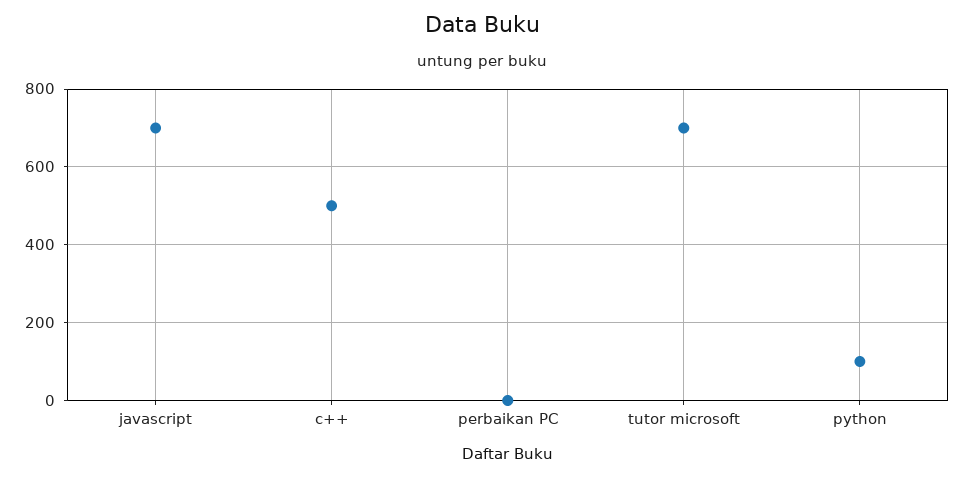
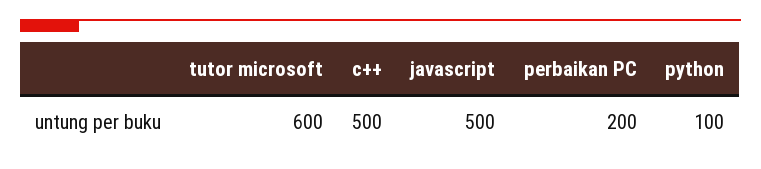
  {
-   "javascript": 700,
+   "javascript": 500,
    "c++": 500,
-   "perbaikan PC": 0,
+   "perbaikan PC": 200,
-   "tutor microsoft": 700,
+   "tutor microsoft": 600,
    "python": 100
  }

